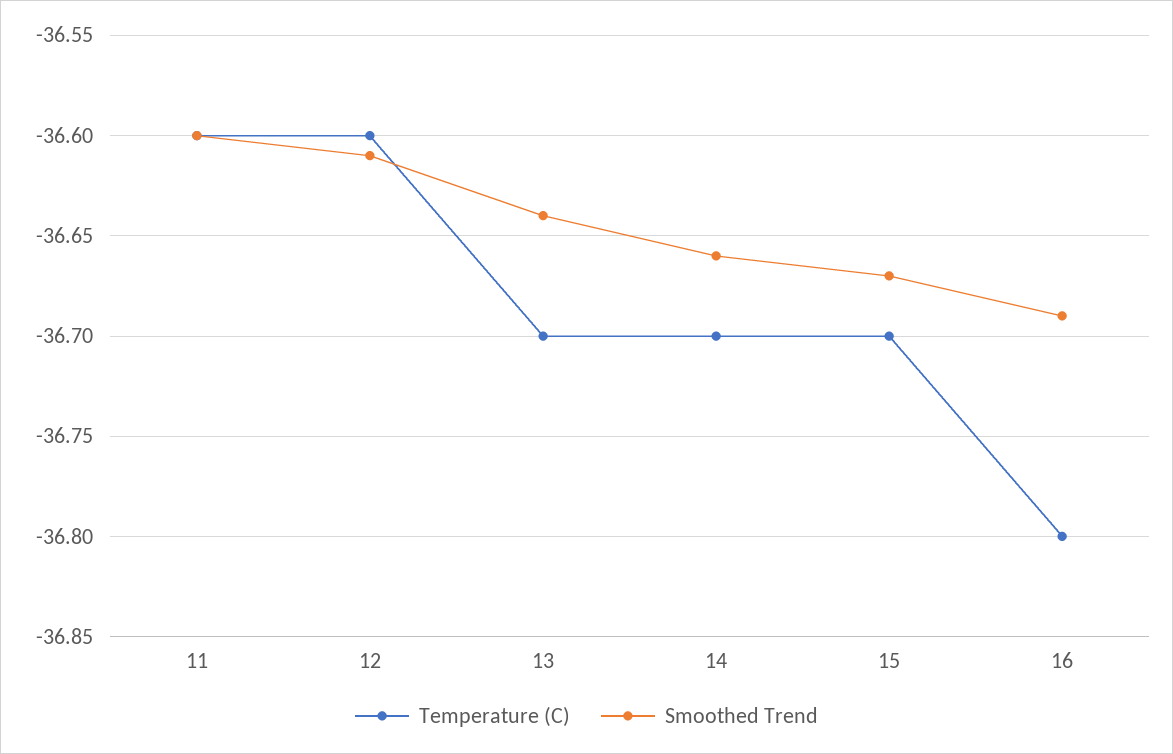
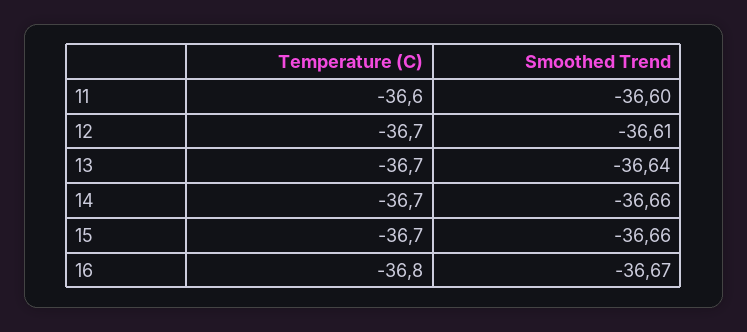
  {
    "Temperature (C)": {
      "11": -36.6,
-     "12": -36.6,
+     "12": -36.7,
      "13": -36.7,
      "14": -36.7,
      "15": -36.7,
      "16": -36.8
    },
    "Smoothed Trend": {
      "11": -36.6,
      "12": -36.61,
      "13": -36.64,
      "14": -36.66,
-     "15": -36.67,
+     "15": -36.66,
-     "16": -36.69
+     "16": -36.67
    }
  }

